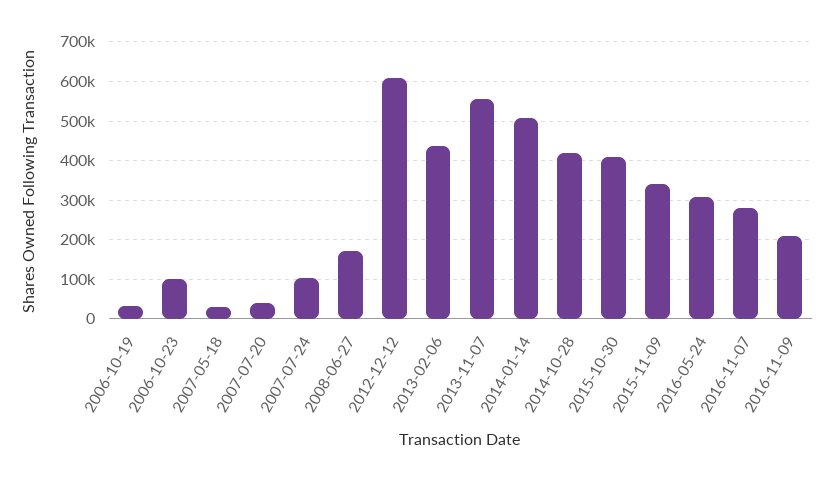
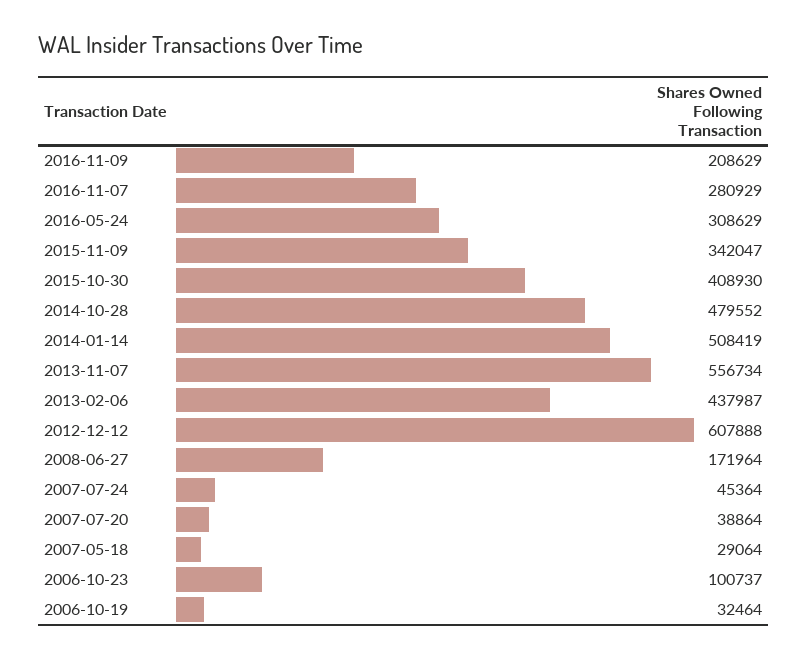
  {
    "2006-10-19": 32464,
    "2006-10-23": 100737,
    "2007-05-18": 29064,
    "2007-07-20": 38864,
-   "2007-07-24": 100000,
+   "2007-07-24": 45364,
    "2008-06-27": 171964,
    "2012-12-12": 607888,
    "2013-02-06": 437987,
    "2013-11-07": 556734,
    "2014-01-14": 508419,
-   "2014-10-28": 420000,
+   "2014-10-28": 479552,
    "2015-10-30": 408930,
    "2015-11-09": 342047,
    "2016-05-24": 308629,
    "2016-11-07": 280929,
    "2016-11-09": 208629
  }

